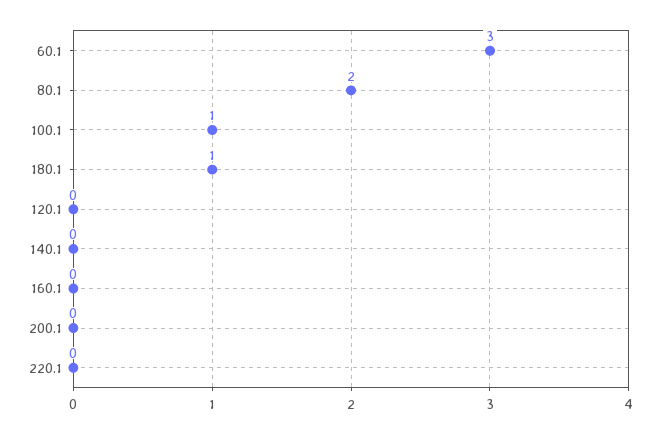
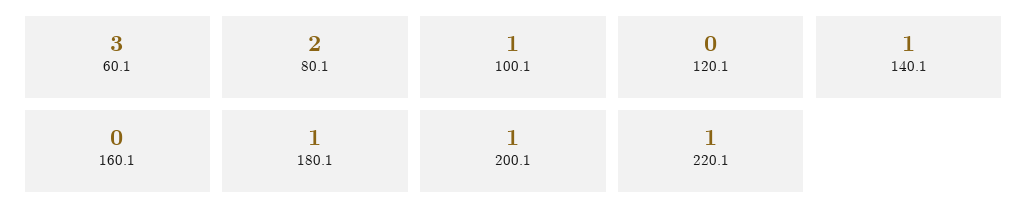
  {
    "60.1": 3,
    "80.1": 2,
    "100.1": 1,
    "180.1": 1,
    "120.1": 0,
-   "140.1": 0,
+   "140.1": 1,
    "160.1": 0,
-   "200.1": 0,
+   "200.1": 1,
-   "220.1": 0
+   "220.1": 1
  }

